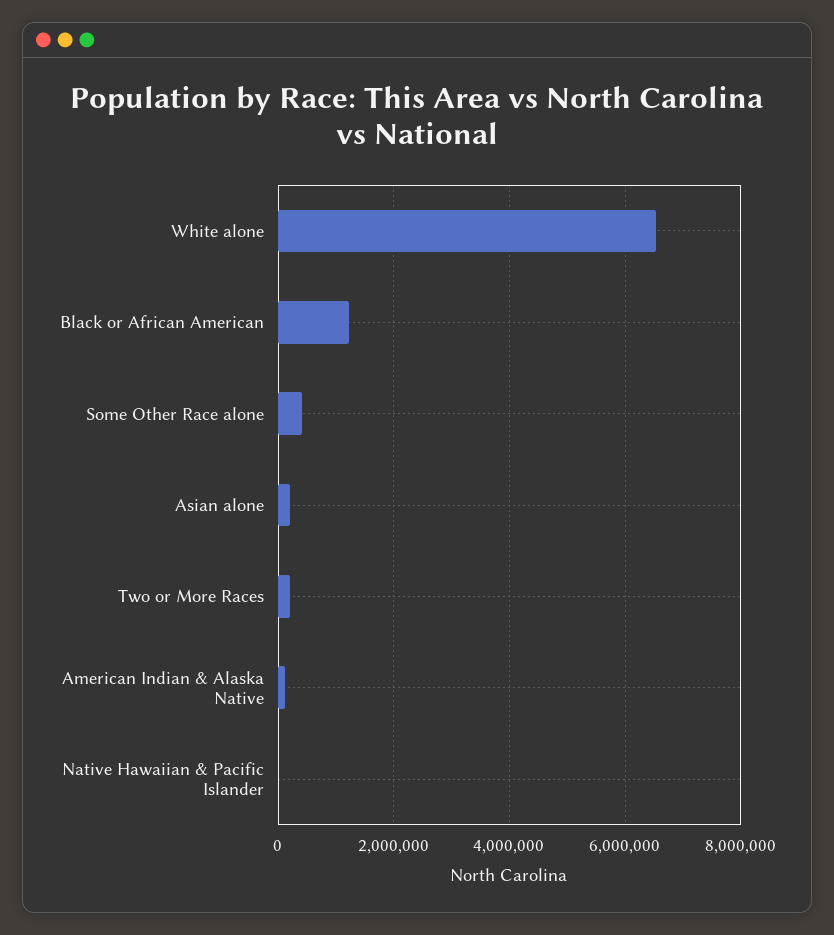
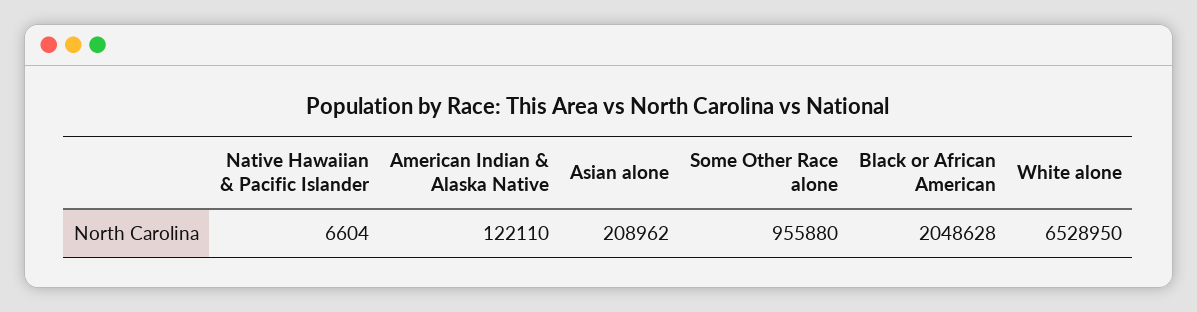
  {
    "White alone": 6528950,
-   "Black or African American": 1200000,
+   "Black or African American": 2048628,
-   "Some Other Race alone": 400000,
+   "Some Other Race alone": 955880,
    "Asian alone": 208962,
-   "Two or More Races": 200000,
    "American Indian & Alaska Native": 122110,
    "Native Hawaiian & Pacific Islander": 6604
  }

